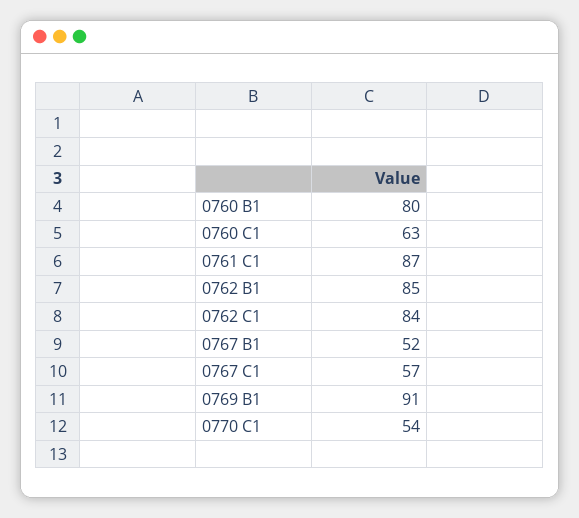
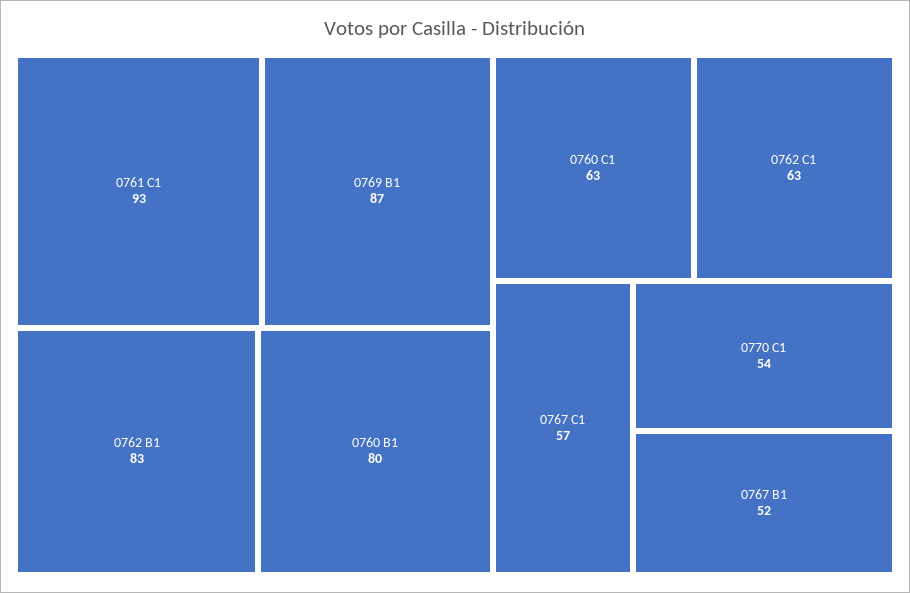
  {
    "0760 B1": 80,
    "0760 C1": 63,
-   "0761 C1": 87,
+   "0761 C1": 93,
-   "0762 B1": 85,
+   "0762 B1": 83,
-   "0762 C1": 84,
+   "0762 C1": 63,
    "0767 B1": 52,
    "0767 C1": 57,
-   "0769 B1": 91,
+   "0769 B1": 87,
    "0770 C1": 54
  }

